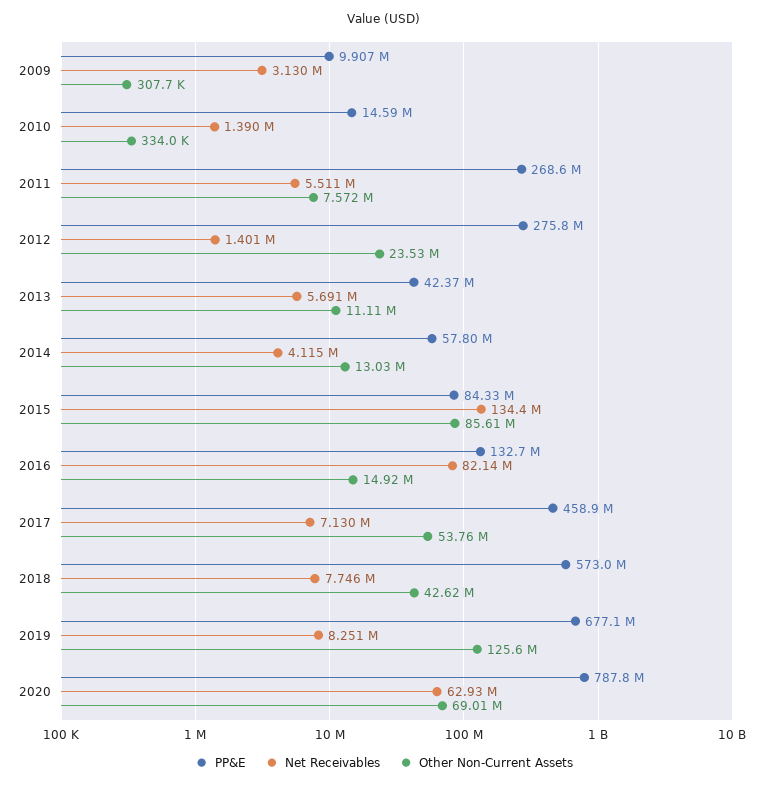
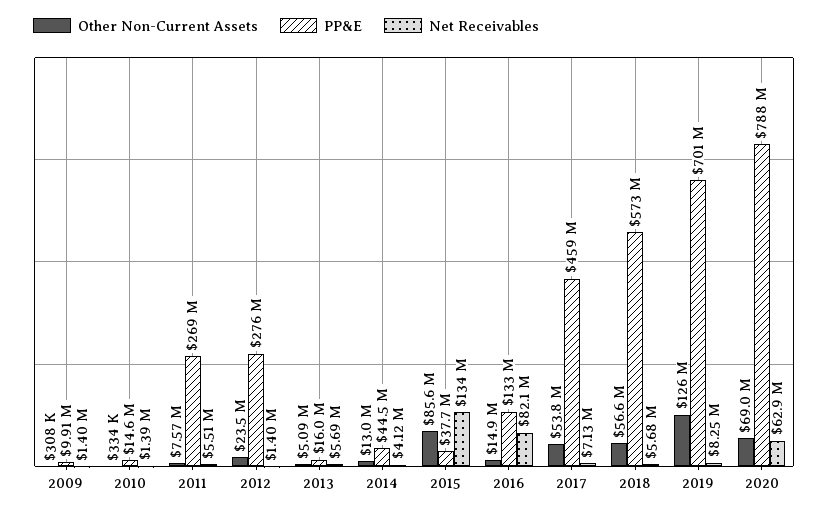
  {
    "PP&E": {
      "2009": 9907000,
      "2010": 14590000,
      "2011": 268600000,
      "2012": 275800000,
-     "2013": 42370000,
+     "2013": 16000000,
-     "2014": 57800000,
+     "2014": 44500000,
-     "2015": 84330000,
+     "2015": 37700000,
      "2016": 132700000,
      "2017": 458900000,
      "2018": 573000000,
-     "2019": 677100000,
+     "2019": 701000000,
      "2020": 787800000
    },
    "Net Receivables": {
-     "2009": 3130000,
+     "2009": 1400000,
      "2010": 1390000,
      "2011": 5511000,
      "2012": 1401000,
      "2013": 5691000,
      "2014": 4115000,
      "2015": 134400000,
      "2016": 82140000,
      "2017": 7130000,
-     "2018": 7746000,
+     "2018": 5680000,
      "2019": 8251000,
      "2020": 62930000
    },
    "Other Non-Current Assets": {
      "2009": 307700,
      "2010": 334000,
      "2011": 7572000,
      "2012": 23530000,
-     "2013": 11110000,
+     "2013": 5090000,
      "2014": 13030000,
      "2015": 85610000,
      "2016": 14920000,
      "2017": 53760000,
-     "2018": 42620000,
+     "2018": 56600000,
      "2019": 125600000,
      "2020": 69010000
    }
  }

